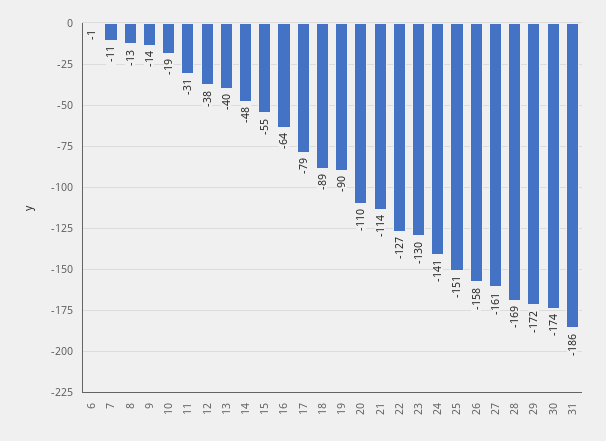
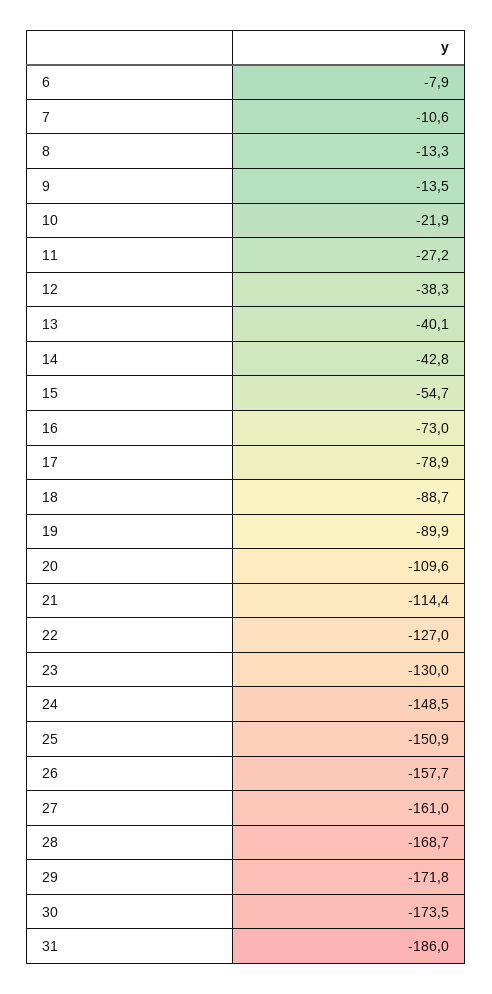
  {
-   "6": -1,
+   "6": -7.9,
    "7": -10.6,
    "8": -13.3,
    "9": -13.5,
-   "10": -19,
+   "10": -21.9,
-   "11": -31,
+   "11": -27.2,
    "12": -38.3,
    "13": -40.1,
-   "14": -48,
+   "14": -42.8,
    "15": -54.7,
-   "16": -64,
+   "16": -73,
    "17": -78.9,
    "18": -88.7,
    "19": -89.9,
    "20": -109.6,
    "21": -114.4,
    "22": -127,
    "23": -130,
-   "24": -141,
+   "24": -148.5,
    "25": -150.9,
    "26": -157.7,
    "27": -161,
    "28": -168.7,
    "29": -171.8,
    "30": -173.5,
    "31": -186
  }

